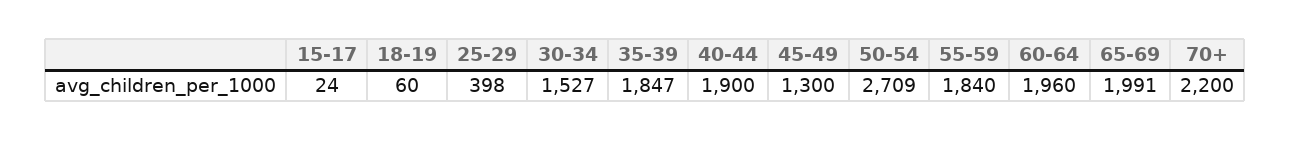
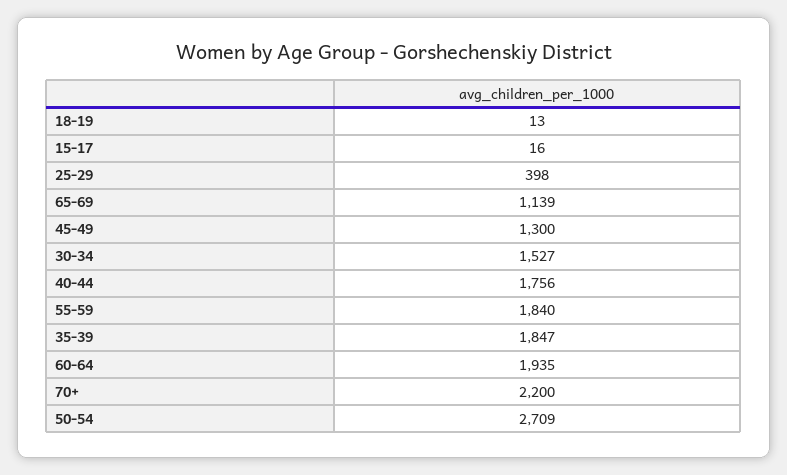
  {
-   "15-17": 24,
+   "15-17": 16,
-   "18-19": 60,
+   "18-19": 13,
    "25-29": 398,
    "30-34": 1527,
    "35-39": 1847,
-   "40-44": 1900,
+   "40-44": 1756,
    "45-49": 1300,
    "50-54": 2709,
    "55-59": 1840,
-   "60-64": 1960,
+   "60-64": 1935,
-   "65-69": 1991,
+   "65-69": 1139,
    "70+": 2200
  }

